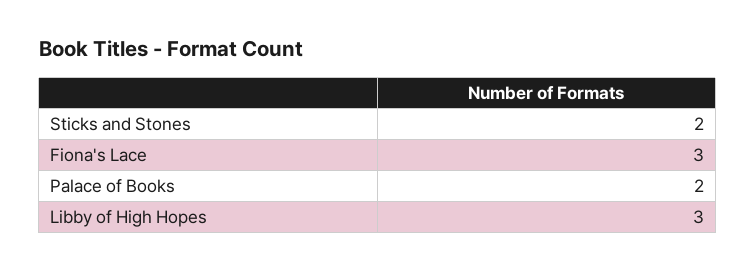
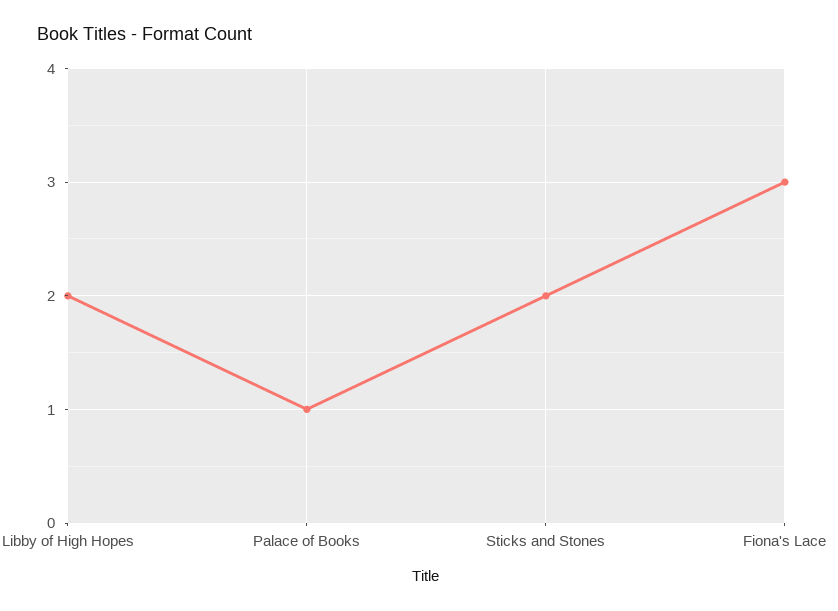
  {
    "Sticks and Stones": 2,
    "Fiona's Lace": 3,
-   "Palace of Books": 2,
+   "Palace of Books": 1,
-   "Libby of High Hopes": 3
+   "Libby of High Hopes": 2
  }

